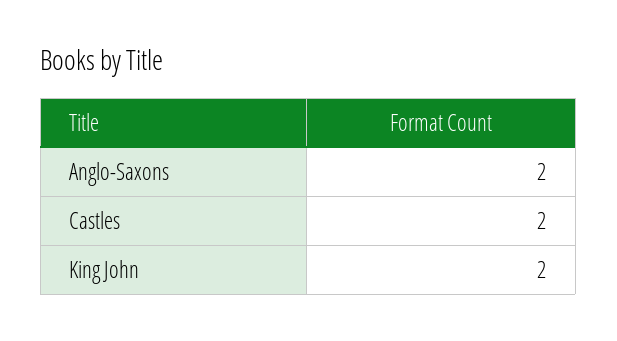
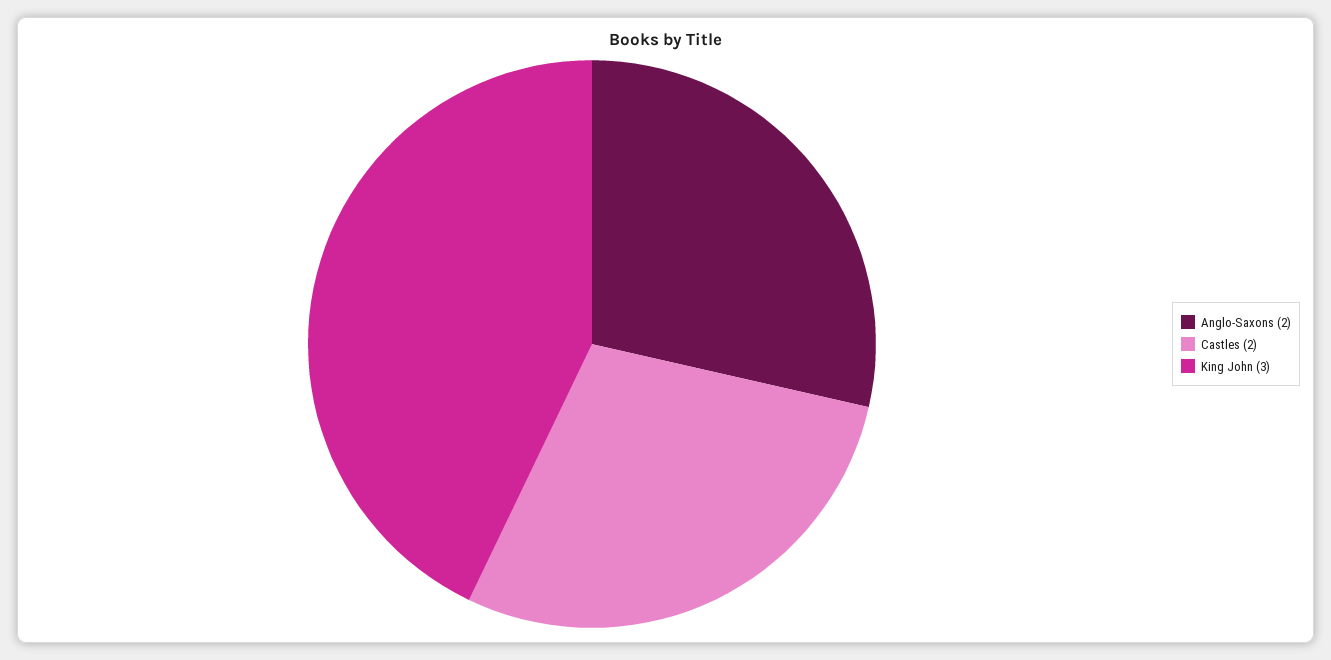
  {
    "Anglo-Saxons": 2,
    "Castles": 2,
-   "King John": 2
+   "King John": 3
  }

